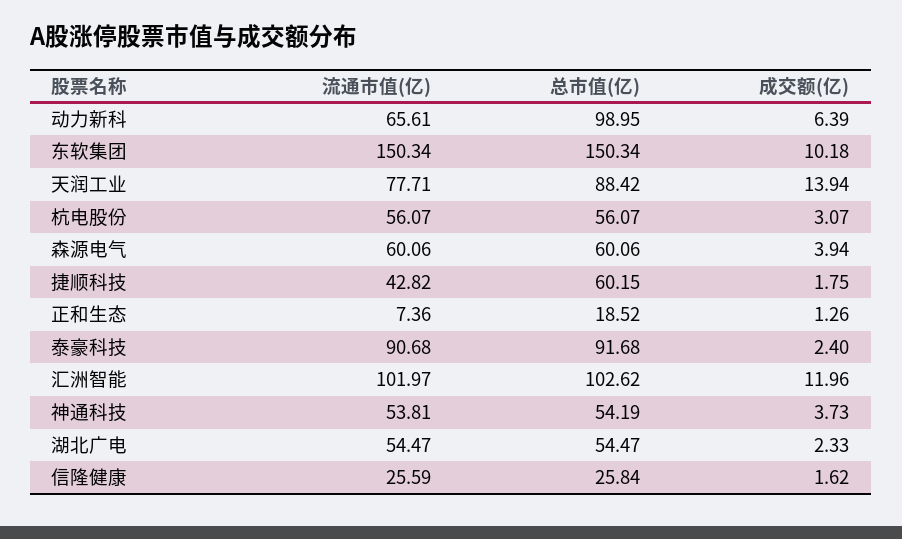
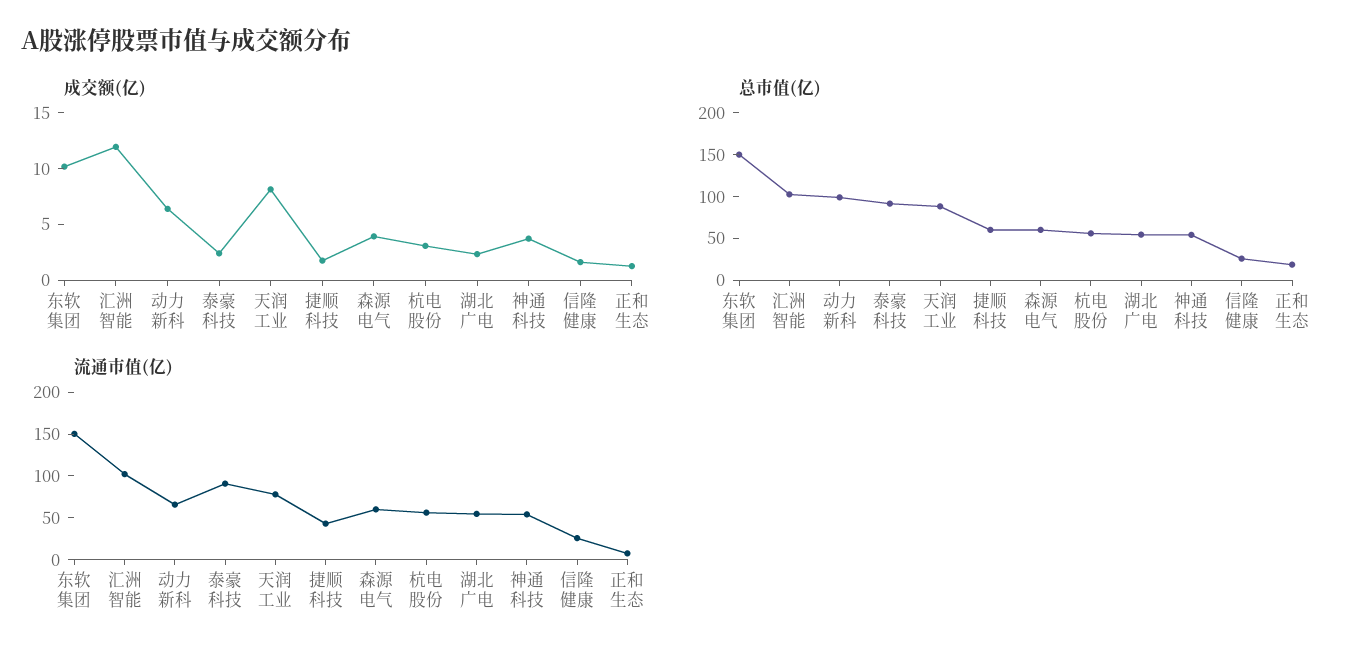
  {
    "流通市值(亿)": {
      "动力新科": 65.61,
      "东软集团": 150.34,
      "天润工业": 77.71,
      "杭电股份": 56.07,
      "森源电气": 60.06,
      "捷顺科技": 42.82,
      "正和生态": 7.36,
      "泰豪科技": 90.68,
      "汇洲智能": 101.97,
      "神通科技": 53.81,
      "湖北广电": 54.47,
      "信隆健康": 25.59
    },
    "总市值(亿)": {
      "动力新科": 98.95,
      "东软集团": 150.34,
      "天润工业": 88.42,
      "杭电股份": 56.07,
      "森源电气": 60.06,
      "捷顺科技": 60.15,
      "正和生态": 18.52,
      "泰豪科技": 91.68,
      "汇洲智能": 102.62,
      "神通科技": 54.19,
      "湖北广电": 54.47,
      "信隆健康": 25.84
    },
    "成交额(亿)": {
      "动力新科": 6.39,
      "东软集团": 10.18,
-     "天润工业": 13.94,
+     "天润工业": 8,
      "杭电股份": 3.07,
      "森源电气": 3.94,
      "捷顺科技": 1.75,
      "正和生态": 1.26,
      "泰豪科技": 2.4,
      "汇洲智能": 11.96,
      "神通科技": 3.73,
      "湖北广电": 2.33,
      "信隆健康": 1.62
    }
  }

